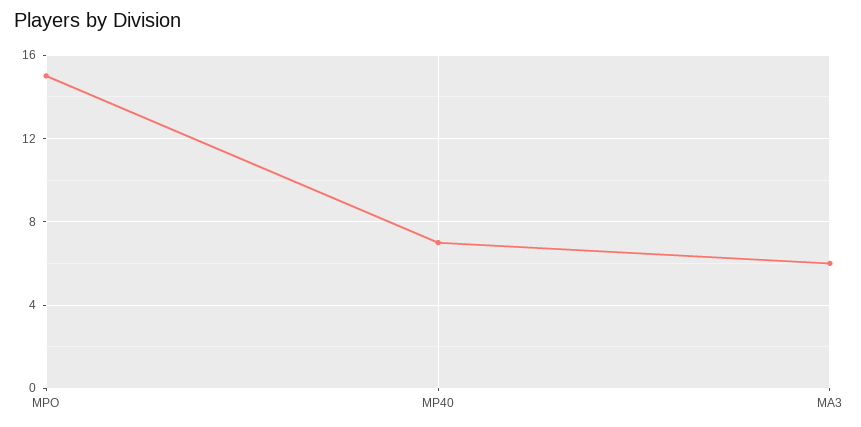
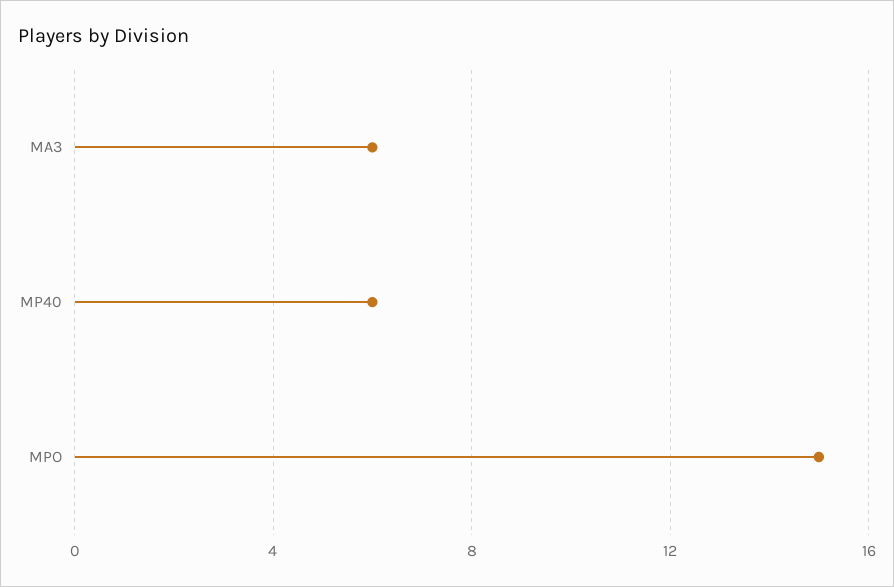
  {
    "MPO": 15,
-   "MP40": 7,
+   "MP40": 6,
    "MA3": 6
  }

